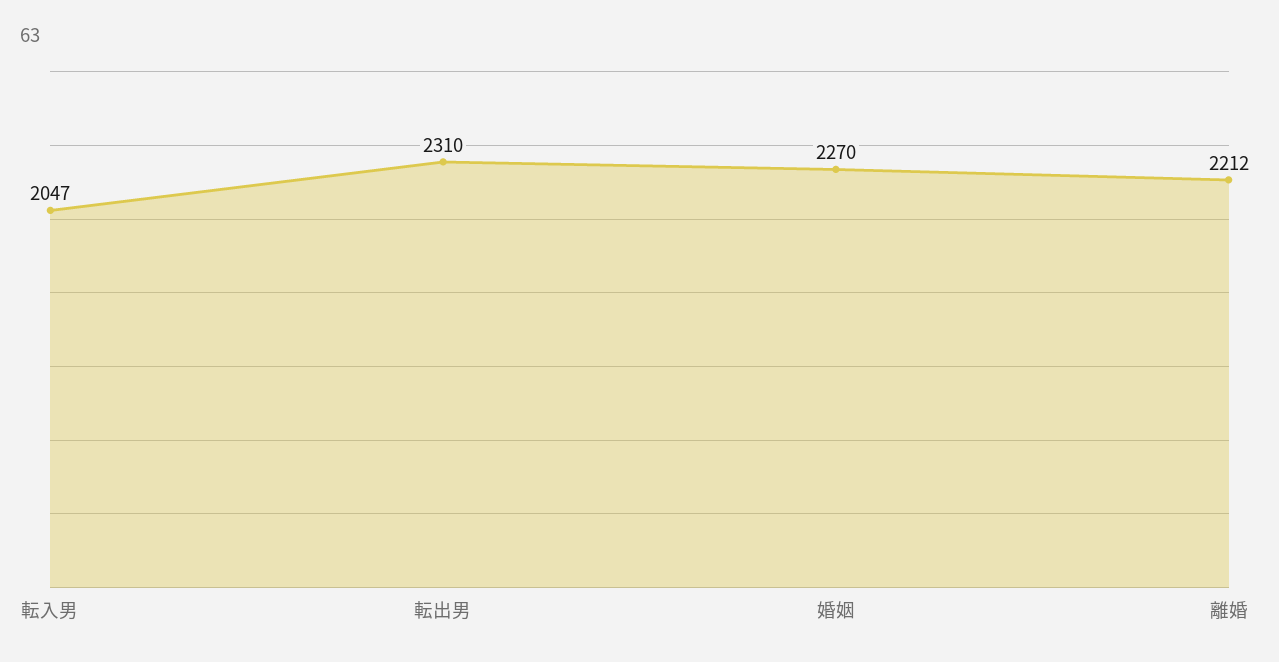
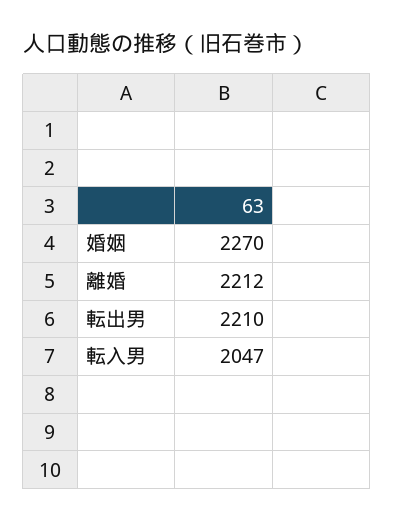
  {
    "転入男": 2047,
-   "転出男": 2310,
+   "転出男": 2210,
    "婚姻": 2270,
    "離婚": 2212
  }

